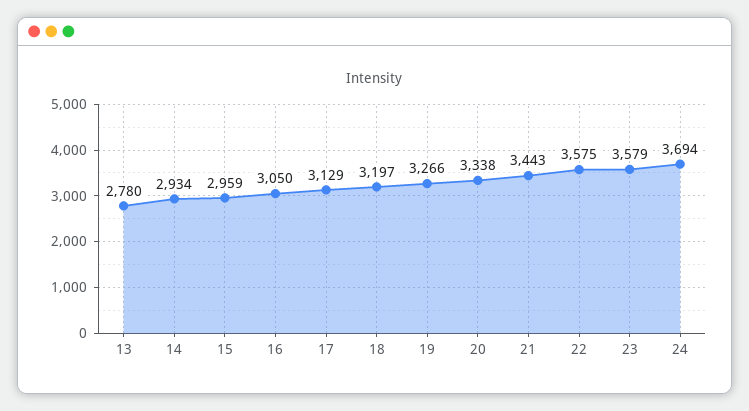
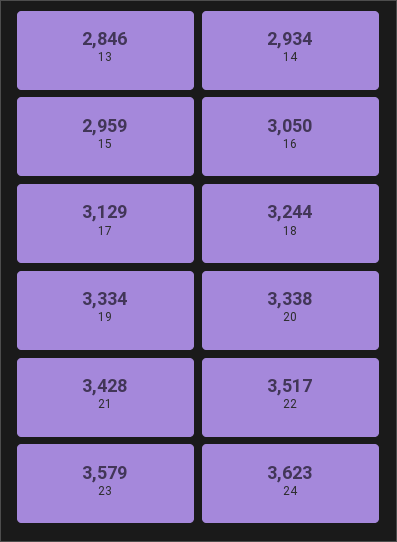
  {
-   "13": 2780,
+   "13": 2846,
    "14": 2934,
    "15": 2959,
    "16": 3050,
    "17": 3129,
-   "18": 3197,
+   "18": 3244,
-   "19": 3266,
+   "19": 3334,
    "20": 3338,
-   "21": 3443,
+   "21": 3428,
-   "22": 3575,
+   "22": 3517,
    "23": 3579,
-   "24": 3694
+   "24": 3623
  }

